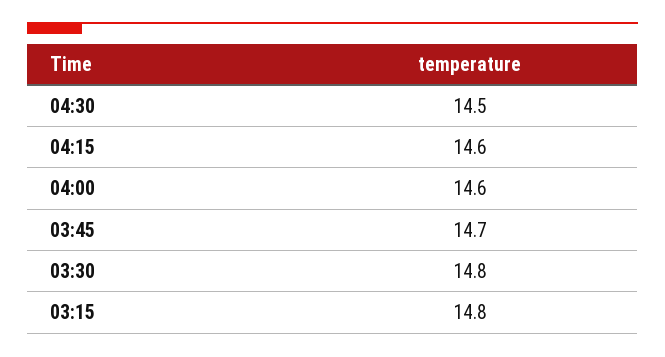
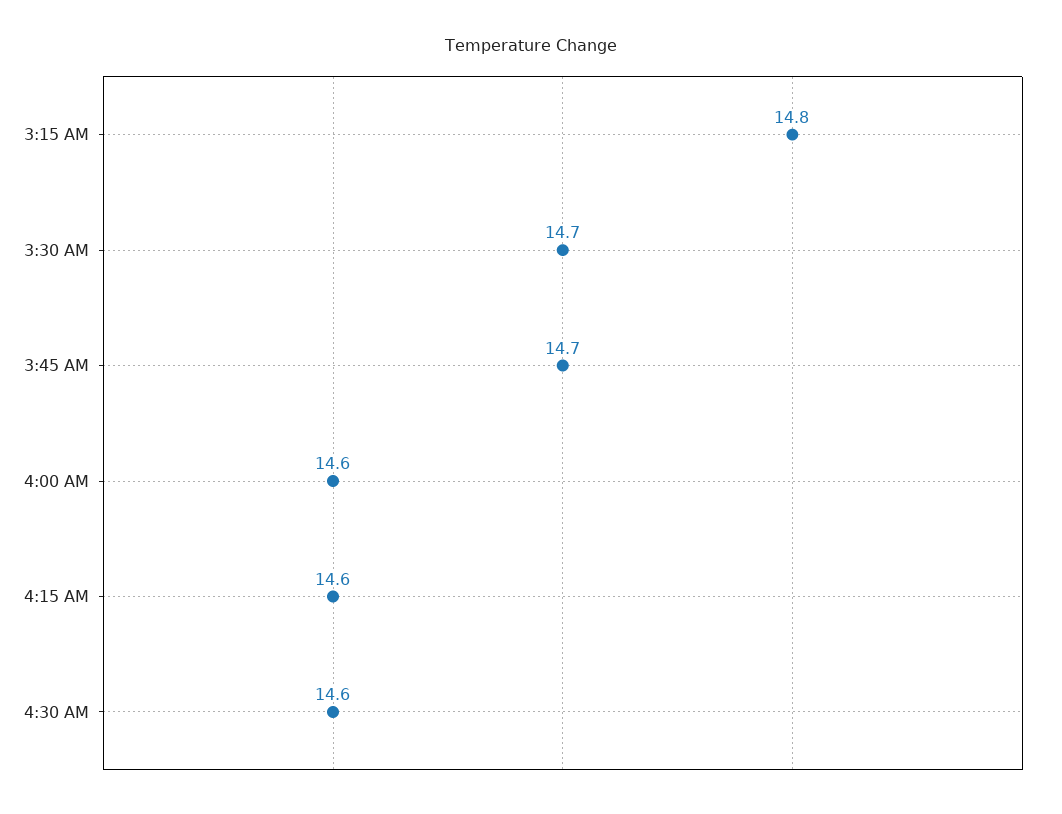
  {
-   "04:30": 14.5,
+   "04:30": 14.6,
    "04:15": 14.6,
    "04:00": 14.6,
    "03:45": 14.7,
-   "03:30": 14.8,
+   "03:30": 14.7,
    "03:15": 14.8
  }

